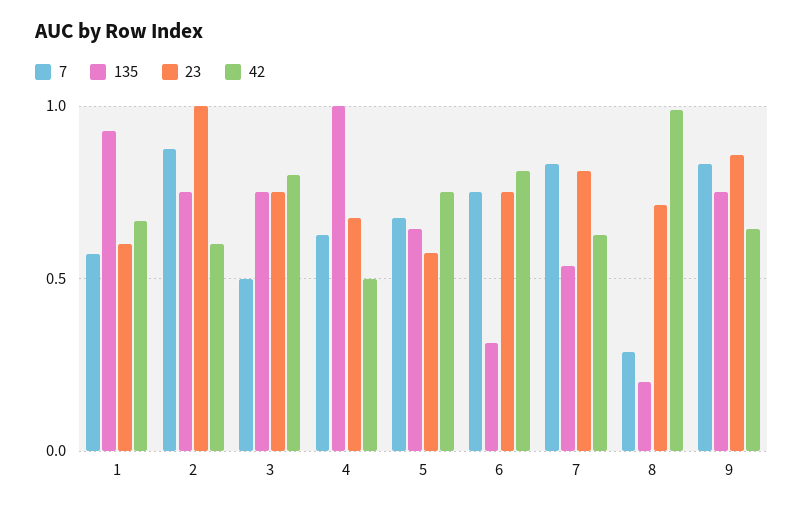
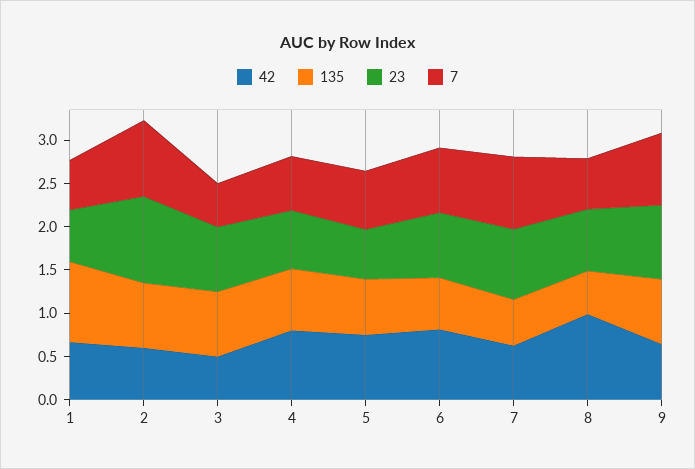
  {
    "7": {
      "1": 0.55,
      "2": 0.9,
      "3": 0.5,
      "4": 0.65,
      "5": 0.7,
      "6": 0.75,
      "7": 0.85,
-     "8": 0.3,
+     "8": 0.6,
      "9": 0.85
    },
    "135": {
      "1": 0.95,
      "2": 0.75,
      "3": 0.75,
-     "4": 1,
+     "4": 0.7,
      "5": 0.65,
-     "6": 0.3,
+     "6": 0.6,
      "7": 0.55,
-     "8": 0.2,
+     "8": 0.5,
      "9": 0.75
    },
    "23": {
      "1": 0.6,
      "2": 1,
      "3": 0.75,
      "4": 0.7,
      "5": 0.6,
      "6": 0.75,
      "7": 0.8,
      "8": 0.7,
      "9": 0.85
    },
    "42": {
      "1": 0.65,
      "2": 0.6,
-     "3": 0.8,
+     "3": 0.5,
-     "4": 0.5,
+     "4": 0.8,
      "5": 0.75,
      "6": 0.8,
      "7": 0.65,
      "8": 1,
      "9": 0.65
    }
  }

